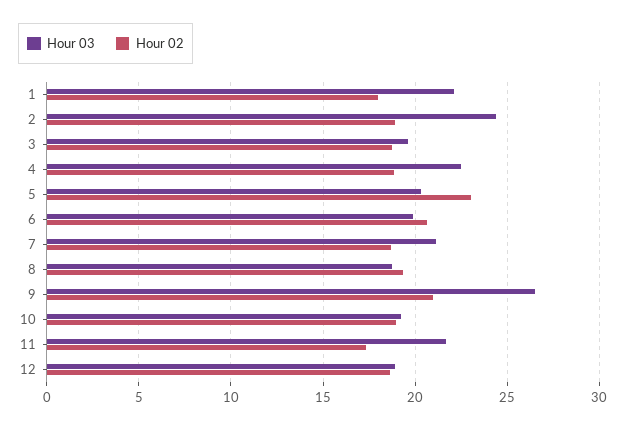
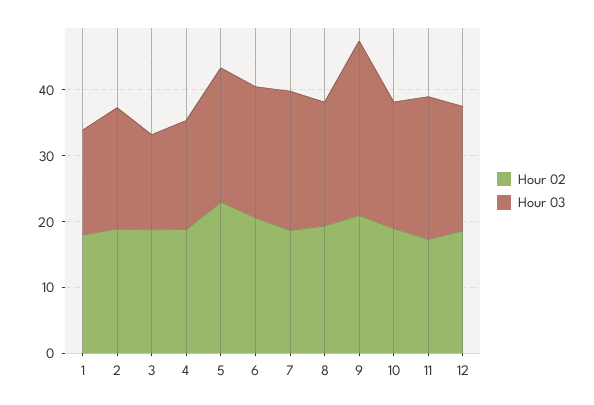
  {
    "Hour 03": {
-     "1": 22,
+     "1": 16,
-     "2": 24.5,
+     "2": 18,
-     "3": 19.5,
+     "3": 14,
-     "4": 22.5,
+     "4": 16,
      "5": 20.5,
      "6": 20,
      "7": 21,
      "8": 19,
      "9": 26.5,
      "10": 19,
      "11": 21.5,
      "12": 19
    },
    "Hour 02": {
      "1": 18,
      "2": 19,
      "3": 19,
      "4": 19,
      "5": 23,
      "6": 20.5,
      "7": 18.5,
      "8": 19.5,
      "9": 21,
      "10": 19,
      "11": 17.5,
      "12": 18.5
    }
  }

